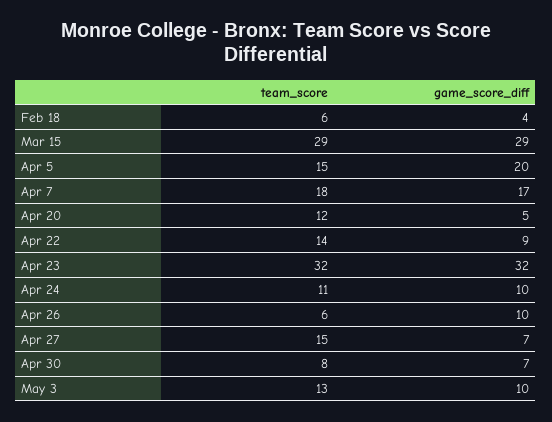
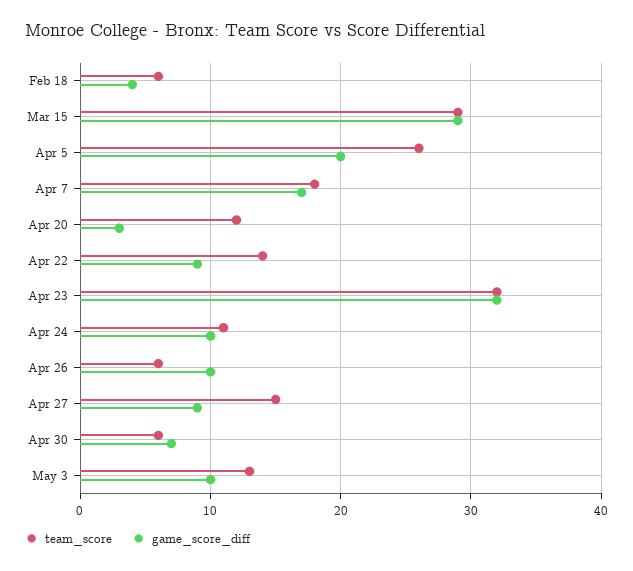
  {
    "team_score": {
      "Feb 18": 6,
      "Mar 15": 29,
-     "Apr 5": 15,
+     "Apr 5": 26,
      "Apr 7": 18,
      "Apr 20": 12,
      "Apr 22": 14,
      "Apr 23": 32,
      "Apr 24": 11,
      "Apr 26": 6,
      "Apr 27": 15,
-     "Apr 30": 8,
+     "Apr 30": 6,
      "May 3": 13
    },
    "game_score_diff": {
      "Feb 18": 4,
      "Mar 15": 29,
      "Apr 5": 20,
      "Apr 7": 17,
-     "Apr 20": 5,
+     "Apr 20": 3,
      "Apr 22": 9,
      "Apr 23": 32,
      "Apr 24": 10,
      "Apr 26": 10,
-     "Apr 27": 7,
+     "Apr 27": 9,
      "Apr 30": 7,
      "May 3": 10
    }
  }

